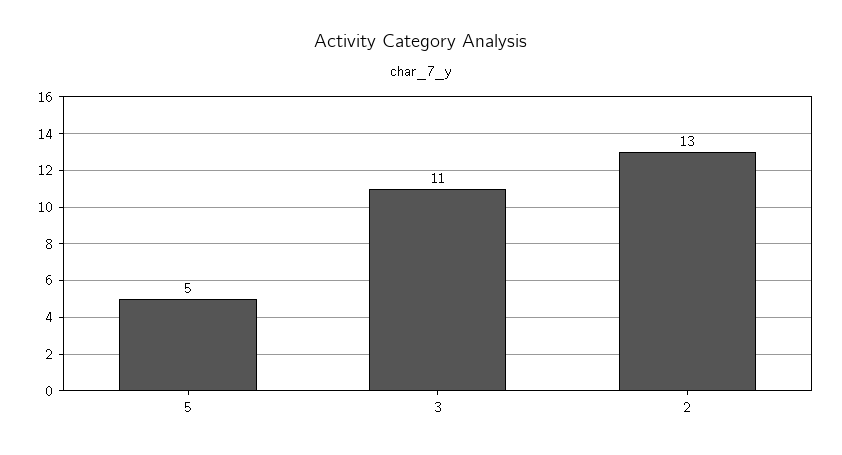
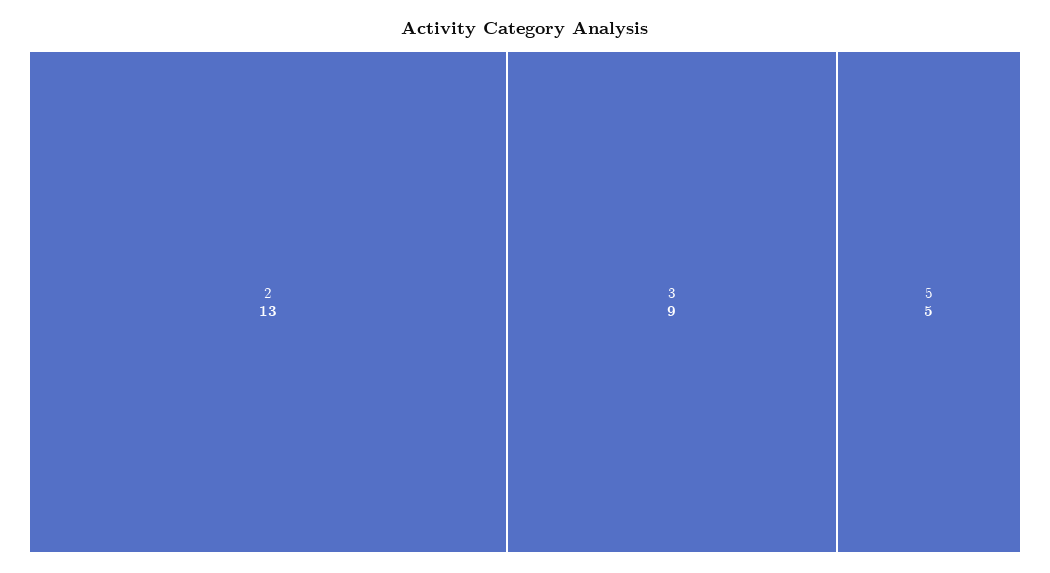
  {
    "5": 5,
-   "3": 11,
+   "3": 9,
    "2": 13
  }

